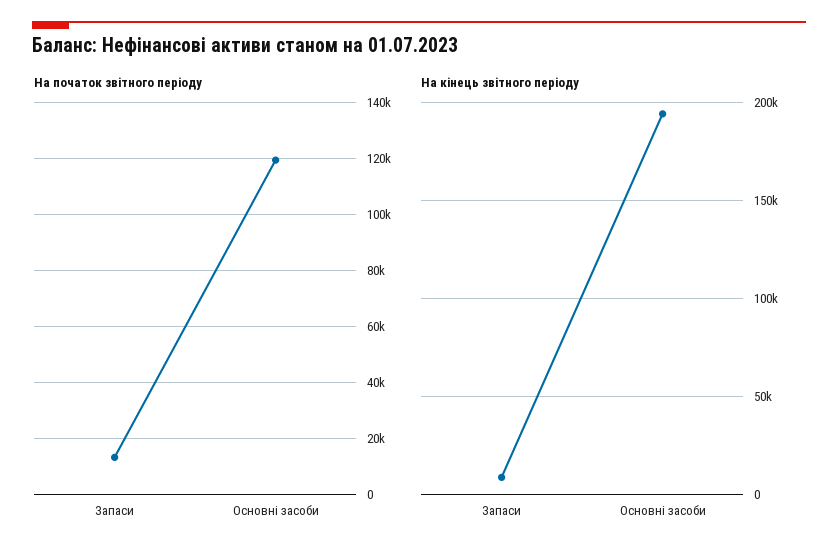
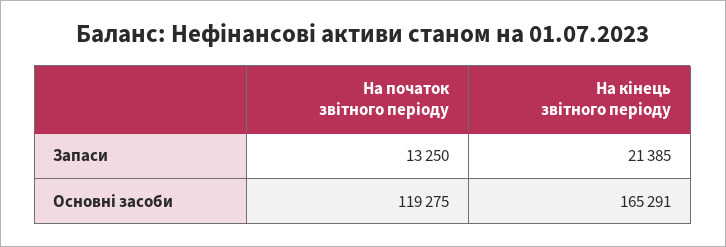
  {
    "На початок звітного періоду": {
      "Запаси": 13250,
      "Основні засоби": 119275
    },
    "На кінець звітного періоду": {
-     "Запаси": 10000,
+     "Запаси": 21385,
-     "Основні засоби": 195000
+     "Основні засоби": 165291
    }
  }

